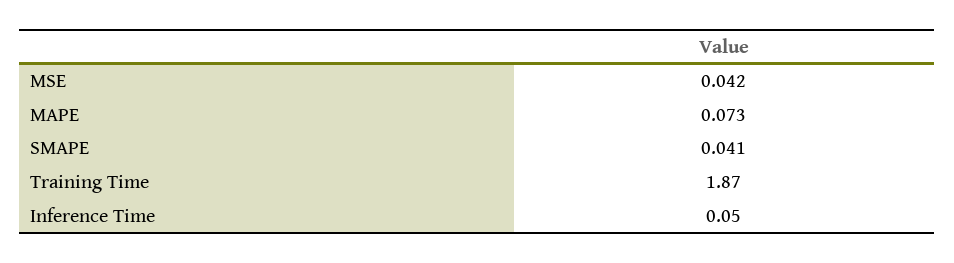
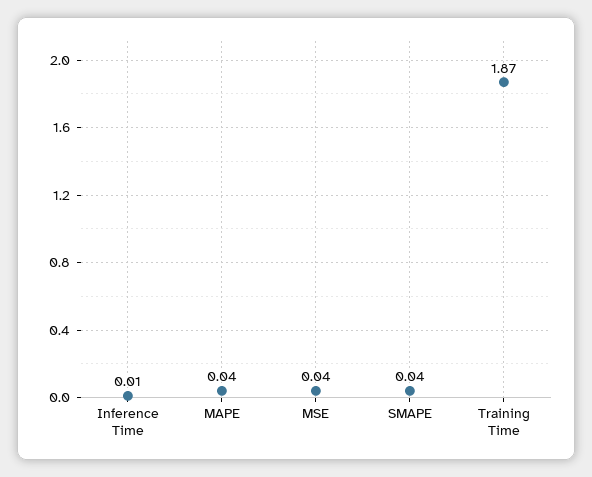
  {
    "MSE": 0.042,
-   "MAPE": 0.073,
+   "MAPE": 0.04,
    "SMAPE": 0.041,
    "Training Time": 1.87,
-   "Inference Time": 0.05
+   "Inference Time": 0.01
  }

